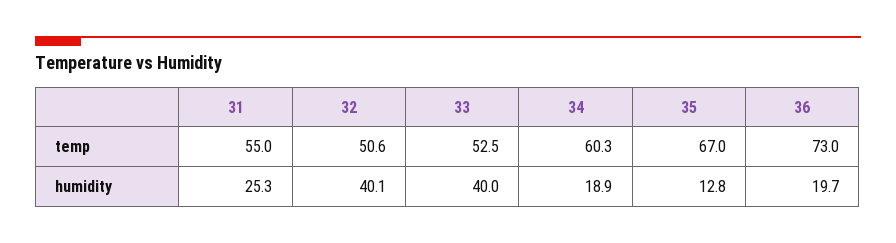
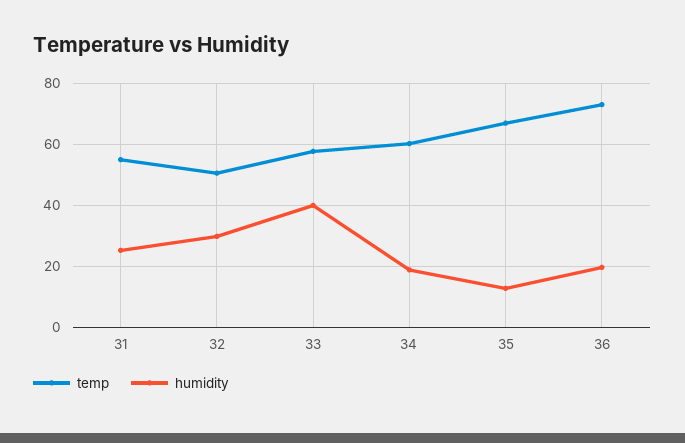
  {
    "temp": {
      "31": 55,
      "32": 50.6,
-     "33": 52.5,
+     "33": 58,
      "34": 60.3,
      "35": 67,
      "36": 73
    },
    "humidity": {
      "31": 25.3,
-     "32": 40.1,
+     "32": 30,
      "33": 40,
      "34": 18.9,
      "35": 12.8,
      "36": 19.7
    }
  }

